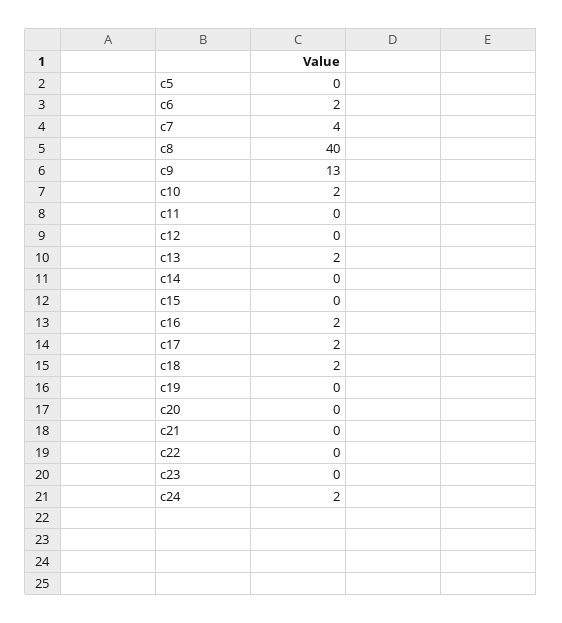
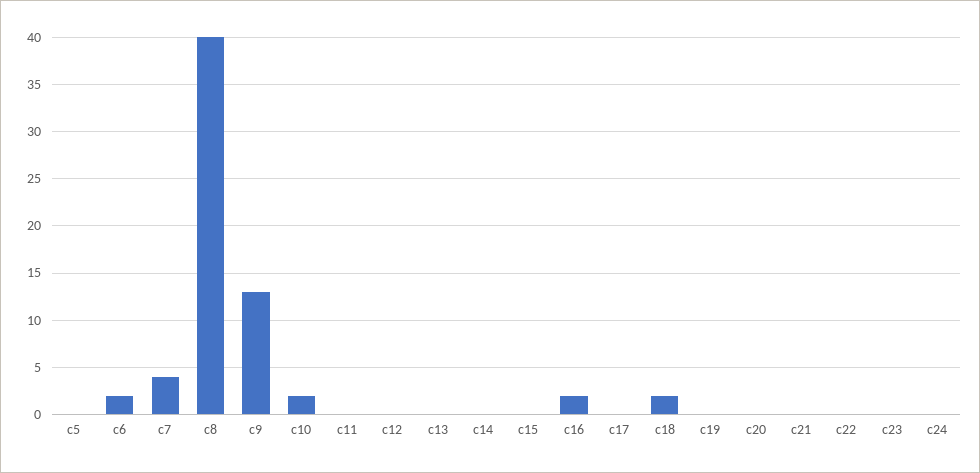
  {
    "c5": 0,
    "c6": 2,
    "c7": 4,
    "c8": 40,
    "c9": 13,
    "c10": 2,
    "c11": 0,
    "c12": 0,
-   "c13": 2,
+   "c13": 0,
    "c14": 0,
    "c15": 0,
    "c16": 2,
-   "c17": 2,
+   "c17": 0,
    "c18": 2,
    "c19": 0,
    "c20": 0,
    "c21": 0,
    "c22": 0,
    "c23": 0,
-   "c24": 2
+   "c24": 0
  }

